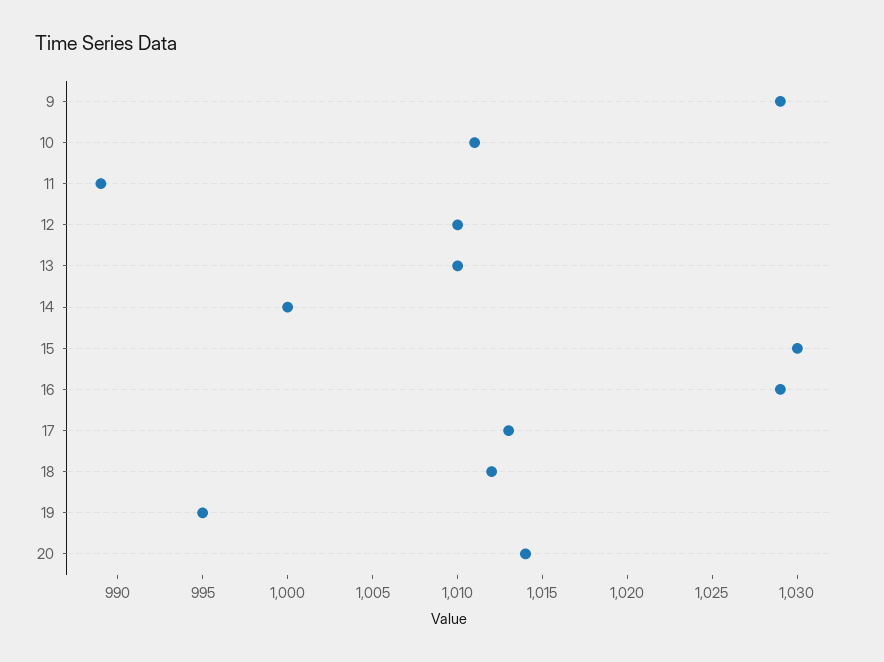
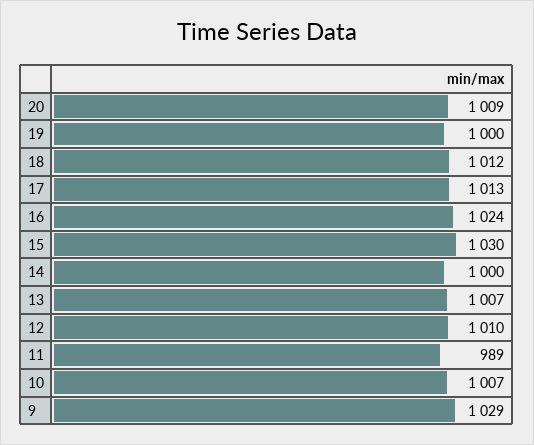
  {
    "9": 1029,
-   "10": 1011,
+   "10": 1007,
    "11": 989,
    "12": 1010,
-   "13": 1010,
+   "13": 1007,
    "14": 1000,
    "15": 1030,
-   "16": 1029,
+   "16": 1024,
    "17": 1013,
    "18": 1012,
-   "19": 995,
+   "19": 1000,
-   "20": 1014
+   "20": 1009
  }

